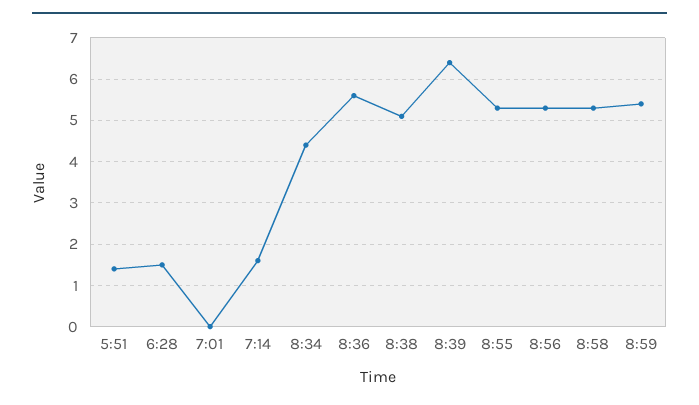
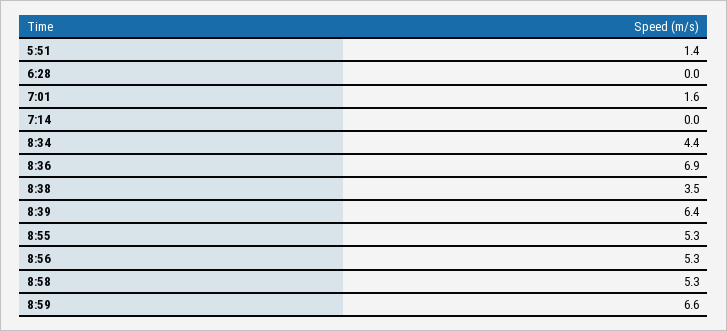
  {
    "5:51": 1.4,
-   "6:28": 1.5,
+   "6:28": 0,
-   "7:01": 0,
+   "7:01": 1.6,
-   "7:14": 1.5,
+   "7:14": 0,
    "8:34": 4.4,
-   "8:36": 5.5,
+   "8:36": 6.9,
-   "8:38": 5,
+   "8:38": 3.5,
    "8:39": 6.4,
    "8:55": 5.3,
    "8:56": 5.3,
    "8:58": 5.3,
-   "8:59": 5.5
+   "8:59": 6.6
  }

